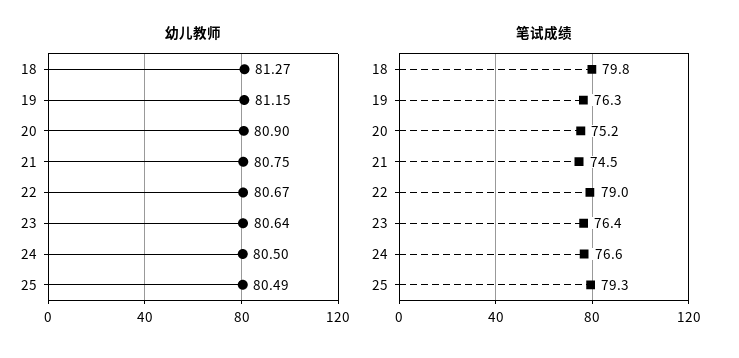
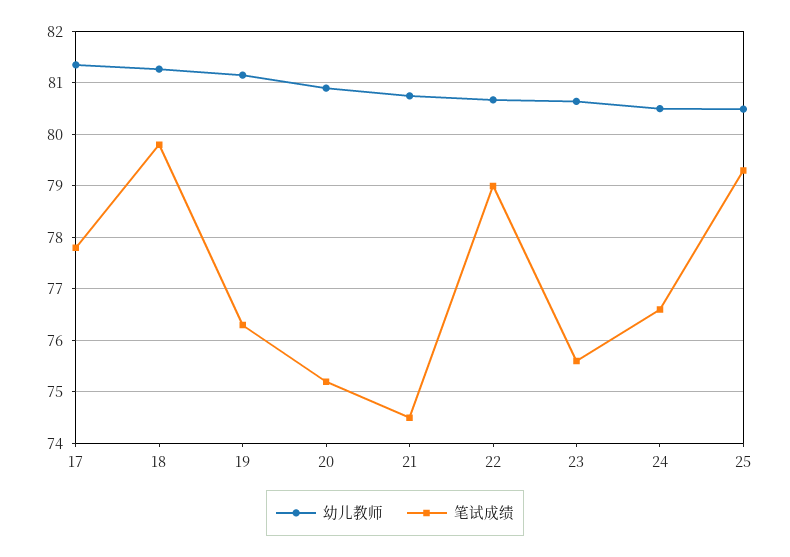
  {
    "幼儿教师": {
      "18": 81.27,
      "19": 81.15,
      "20": 80.9,
      "21": 80.75,
      "22": 80.67,
      "23": 80.64,
      "24": 80.5,
-     "25": 80.49
+     "25": 80.49,
+     "17": 81.4
    },
    "笔试成绩": {
      "18": 79.8,
      "19": 76.3,
      "20": 75.2,
      "21": 74.5,
      "22": 79,
-     "23": 76.4,
+     "23": 75.6,
      "24": 76.6,
-     "25": 79.3
+     "25": 79.3,
+     "17": 77.8
    }
  }

